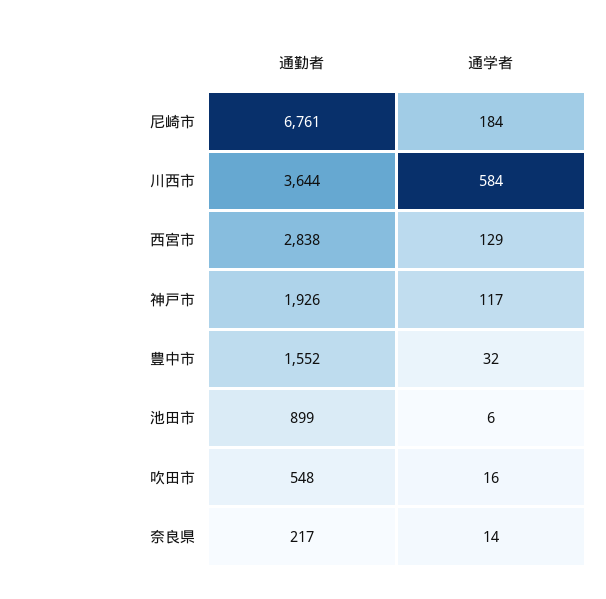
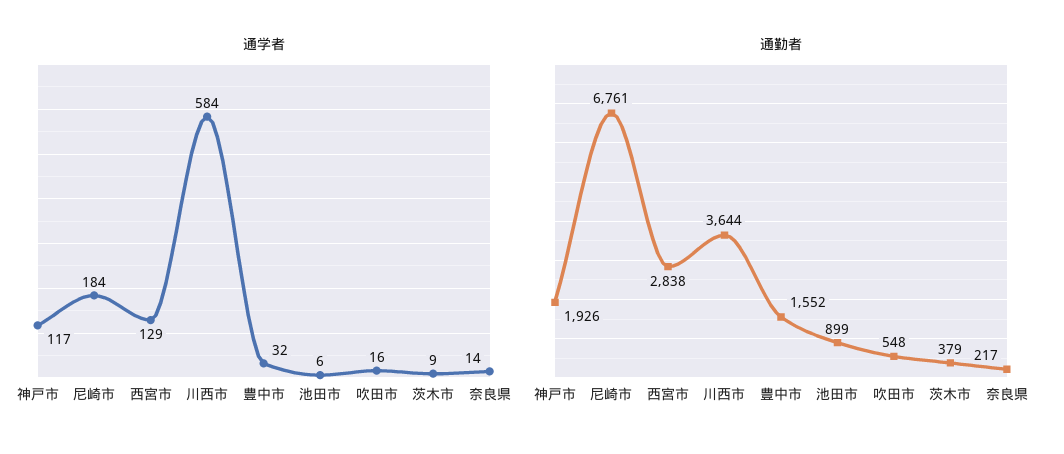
  {
    "通勤者": {
      "尼崎市": 6761,
      "川西市": 3644,
      "西宮市": 2838,
      "神戸市": 1926,
      "豊中市": 1552,
      "池田市": 899,
      "吹田市": 548,
-     "奈良県": 217
+     "奈良県": 217,
+     "茨木市": 379
    },
    "通学者": {
      "尼崎市": 184,
      "川西市": 584,
      "西宮市": 129,
      "神戸市": 117,
      "豊中市": 32,
      "池田市": 6,
      "吹田市": 16,
-     "奈良県": 14
+     "奈良県": 14,
+     "茨木市": 9
    }
  }

